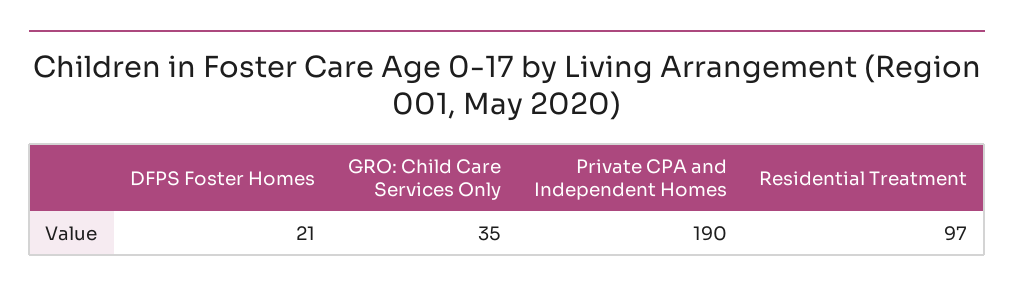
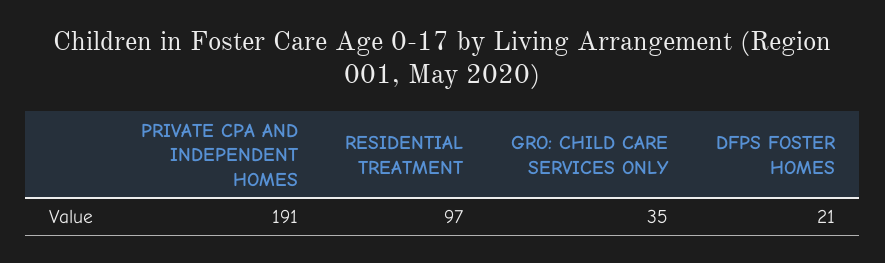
  {
    "DFPS Foster Homes": 21,
    "GRO: Child Care Services Only": 35,
-   "Private CPA and Independent Homes": 190,
+   "Private CPA and Independent Homes": 191,
    "Residential Treatment": 97
  }

